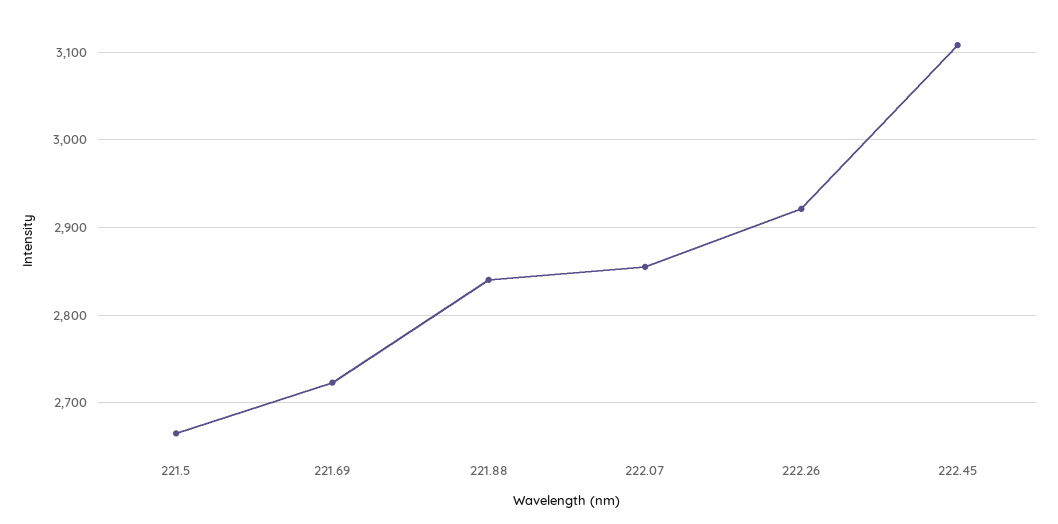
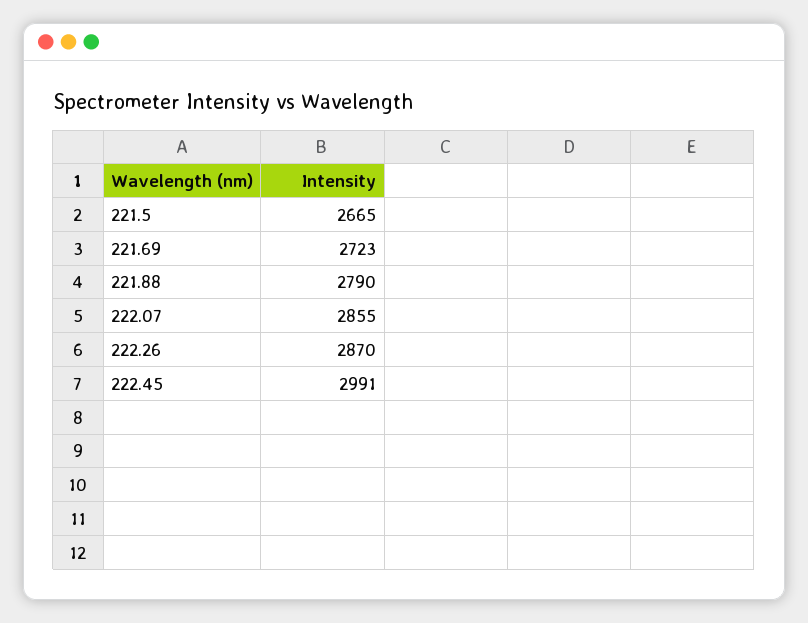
  {
    "221.5": 2665,
    "221.69": 2723,
-   "221.88": 2840,
+   "221.88": 2790,
    "222.07": 2855,
-   "222.26": 2920,
+   "222.26": 2870,
-   "222.45": 3110
+   "222.45": 2991
  }

